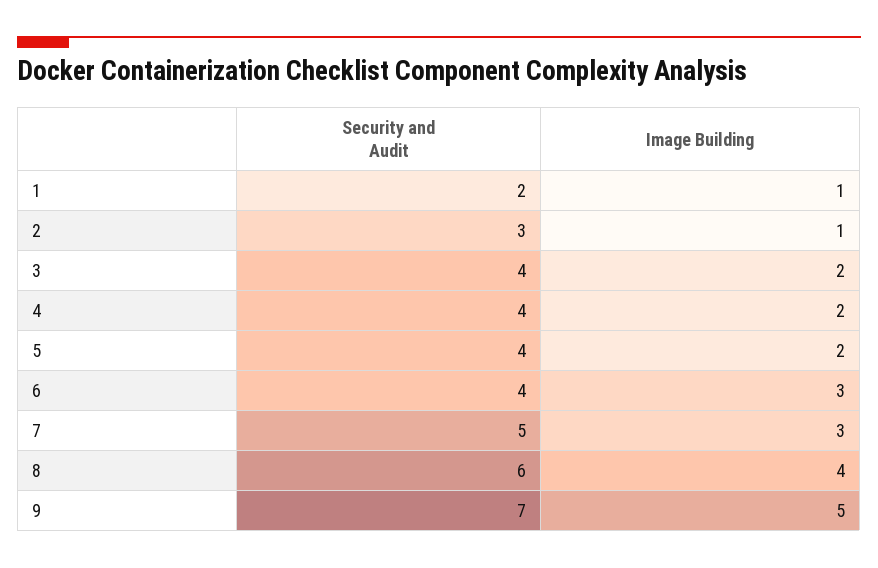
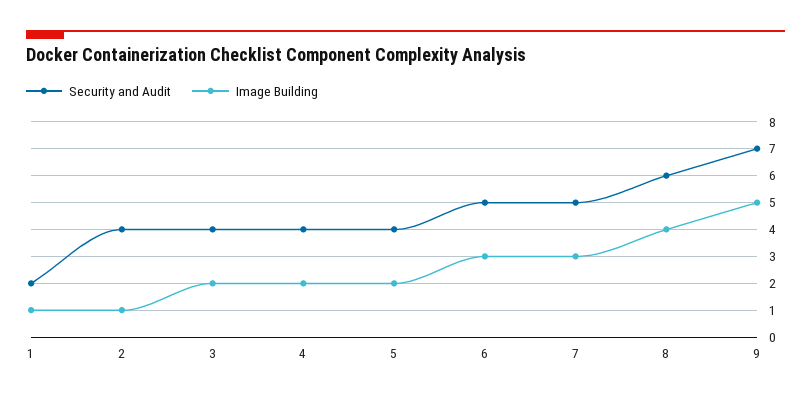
  {
    "Security and Audit": {
      "1": 2,
-     "2": 3,
+     "2": 4,
      "3": 4,
      "4": 4,
      "5": 4,
-     "6": 4,
+     "6": 5,
      "7": 5,
      "8": 6,
      "9": 7
    },
    "Image Building": {
      "1": 1,
      "2": 1,
      "3": 2,
      "4": 2,
      "5": 2,
      "6": 3,
      "7": 3,
      "8": 4,
      "9": 5
    }
  }

